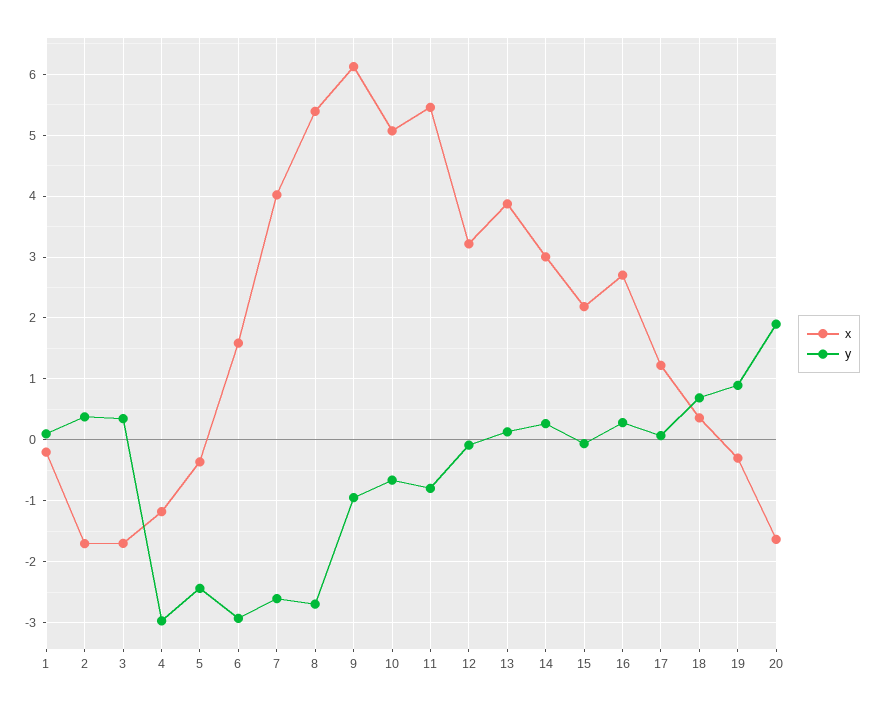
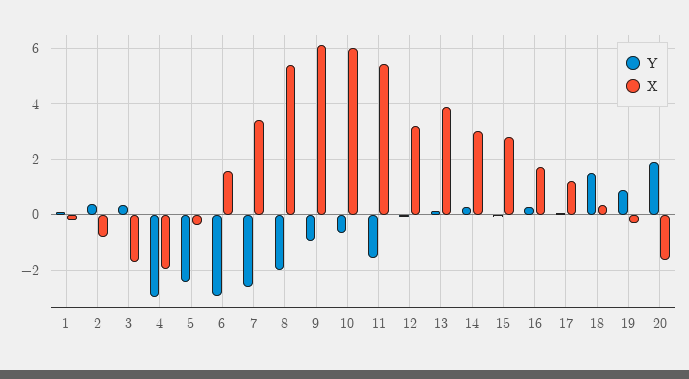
  {
    "x": {
      "1": -0.2,
-     "2": -1.7,
+     "2": -0.75,
      "3": -1.7,
-     "4": -1.2,
+     "4": -2,
      "5": -0.4,
      "6": 1.6,
-     "7": 4,
+     "7": 3.5,
      "8": 5.4,
      "9": 6.1,
-     "10": 5.1,
+     "10": 6,
      "11": 5.5,
      "12": 3.2,
      "13": 3.9,
      "14": 3,
-     "15": 2.2,
+     "15": 2.75,
-     "16": 2.7,
+     "16": 1.75,
      "17": 1.2,
      "18": 0.4,
      "19": -0.3,
      "20": -1.6
    },
    "y": {
      "1": 0.1,
      "2": 0.4,
      "3": 0.3,
      "4": -3,
      "5": -2.4,
      "6": -2.9,
      "7": -2.6,
-     "8": -2.7,
+     "8": -2,
      "9": -1,
      "10": -0.7,
-     "11": -0.8,
+     "11": -1.5,
      "12": -0.1,
      "13": 0.1,
      "14": 0.3,
      "15": -0.1,
      "16": 0.3,
      "17": 0.1,
-     "18": 0.7,
+     "18": 1.5,
      "19": 0.9,
      "20": 1.9
    }
  }

